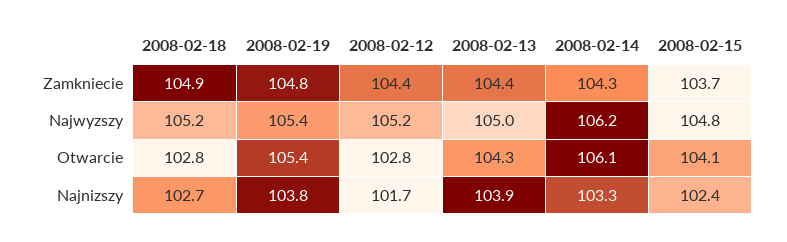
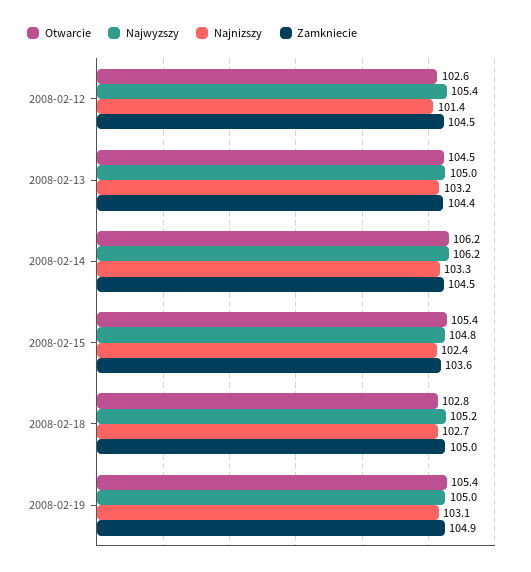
  {
    "Zamkniecie": {
-     "2008-02-18": 104.9,
+     "2008-02-18": 105,
-     "2008-02-19": 104.8,
+     "2008-02-19": 104.9,
-     "2008-02-12": 104.4,
+     "2008-02-12": 104.5,
      "2008-02-13": 104.4,
-     "2008-02-14": 104.3,
+     "2008-02-14": 104.5,
-     "2008-02-15": 103.7
+     "2008-02-15": 103.6
    },
    "Najwyzszy": {
      "2008-02-18": 105.2,
-     "2008-02-19": 105.4,
+     "2008-02-19": 105,
-     "2008-02-12": 105.2,
+     "2008-02-12": 105.4,
      "2008-02-13": 105,
      "2008-02-14": 106.2,
      "2008-02-15": 104.8
    },
    "Otwarcie": {
      "2008-02-18": 102.8,
      "2008-02-19": 105.4,
-     "2008-02-12": 102.8,
+     "2008-02-12": 102.6,
-     "2008-02-13": 104.3,
+     "2008-02-13": 104.5,
-     "2008-02-14": 106.1,
+     "2008-02-14": 106.2,
-     "2008-02-15": 104.1
+     "2008-02-15": 105.4
    },
    "Najnizszy": {
      "2008-02-18": 102.7,
-     "2008-02-19": 103.8,
+     "2008-02-19": 103.1,
-     "2008-02-12": 101.7,
+     "2008-02-12": 101.4,
-     "2008-02-13": 103.9,
+     "2008-02-13": 103.2,
      "2008-02-14": 103.3,
      "2008-02-15": 102.4
    }
  }

